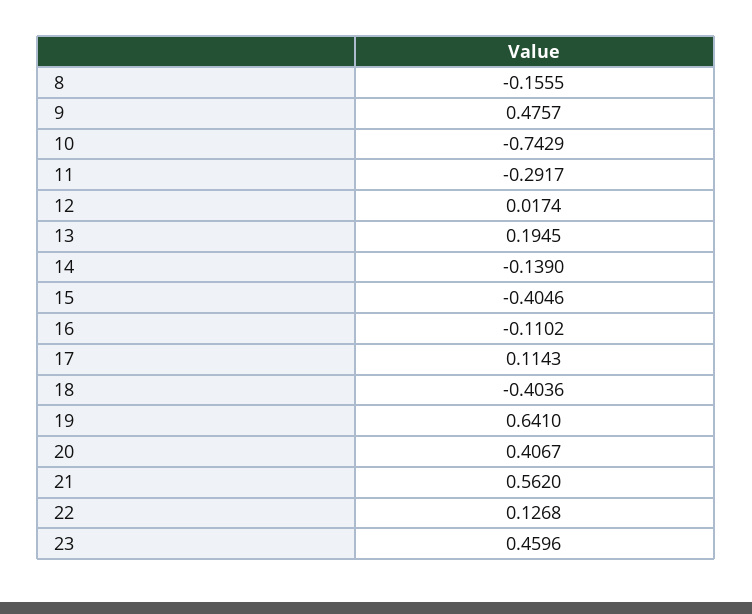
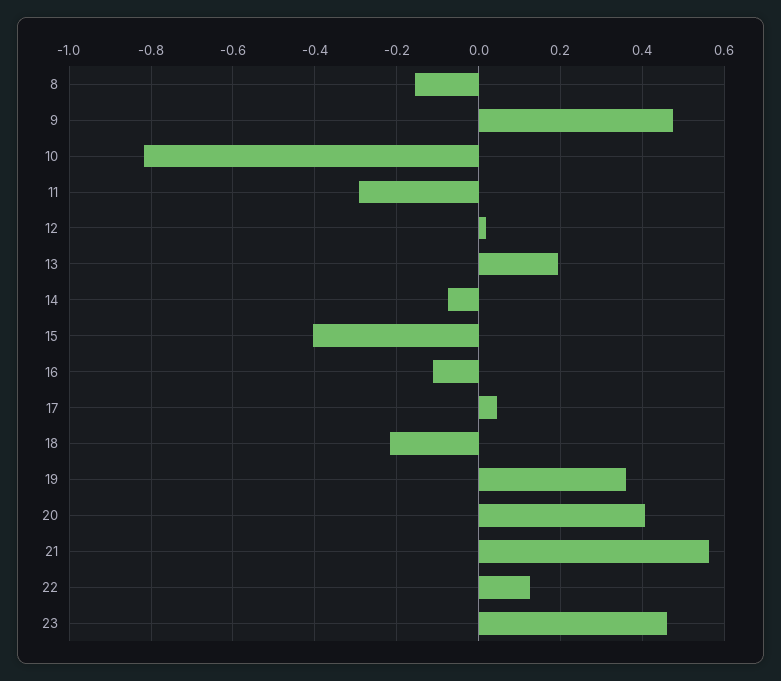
  {
    "8": -0.1555,
    "9": 0.4757,
-   "10": -0.7429,
+   "10": -0.82,
    "11": -0.2917,
    "12": 0.0174,
    "13": 0.1945,
-   "14": -0.139,
+   "14": -0.08,
    "15": -0.4046,
    "16": -0.1102,
-   "17": 0.1143,
+   "17": 0.04,
-   "18": -0.4036,
+   "18": -0.22,
-   "19": 0.641,
+   "19": 0.36,
    "20": 0.4067,
    "21": 0.562,
    "22": 0.1268,
    "23": 0.4596
  }

